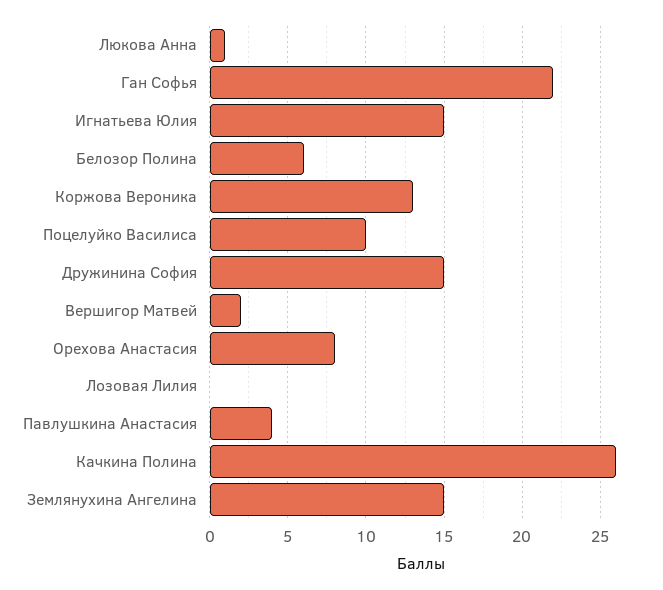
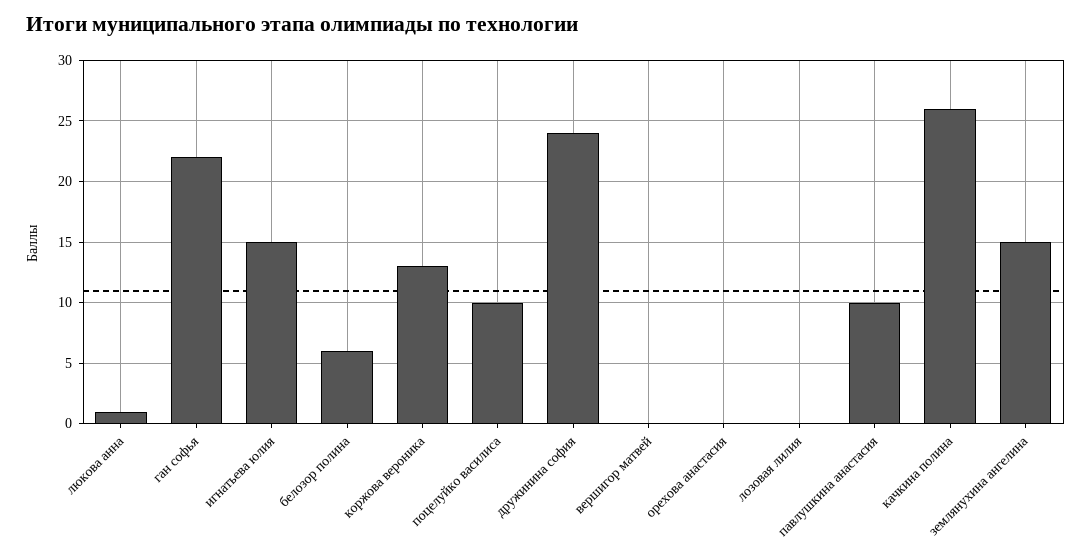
  {
    "Люкова Анна": 1,
    "Ган Софья": 22,
    "Игнатьева Юлия": 15,
    "Белозор Полина": 6,
    "Коржова Вероника": 13,
    "Поцелуйко Василиса": 10,
-   "Дружинина София": 15,
+   "Дружинина София": 24,
-   "Вершигор Матвей": 2,
+   "Вершигор Матвей": 0,
-   "Орехова Анастасия": 8,
+   "Орехова Анастасия": 0,
    "Лозовая Лилия": 0,
-   "Павлушкина Анастасия": 4,
+   "Павлушкина Анастасия": 10,
    "Качкина Полина": 26,
    "Землянухина Ангелина": 15
  }

